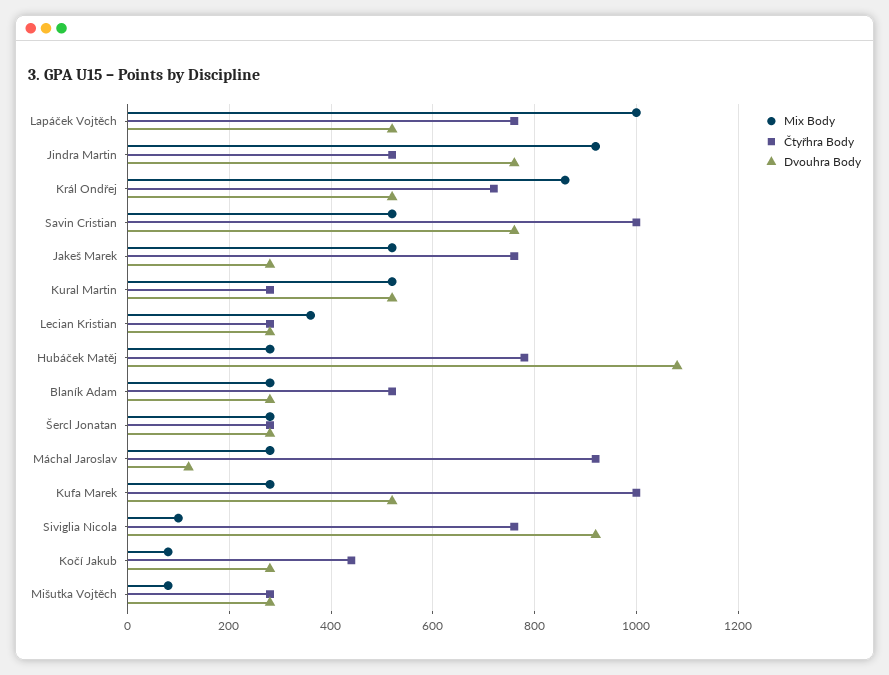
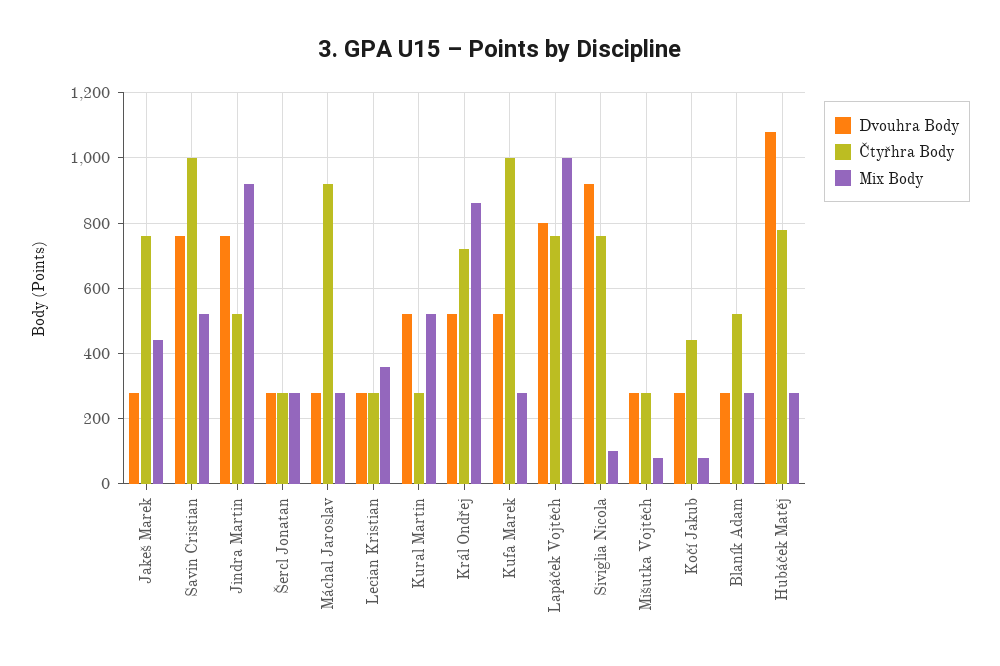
  {
    "Mix Body": {
      "Lapáček Vojtěch": 1000,
      "Jindra Martin": 920,
      "Král Ondřej": 860,
      "Savin Cristian": 520,
-     "Jakeš Marek": 520,
+     "Jakeš Marek": 440,
      "Kural Martin": 520,
      "Lecian Kristian": 360,
      "Hubáček Matěj": 280,
      "Blaník Adam": 280,
      "Šercl Jonatan": 280,
      "Máchal Jaroslav": 280,
      "Kufa Marek": 280,
      "Siviglia Nicola": 100,
      "Kočí Jakub": 80,
      "Mišutka Vojtěch": 80
    },
    "Čtyřhra Body": {
      "Lapáček Vojtěch": 760,
      "Jindra Martin": 520,
      "Král Ondřej": 720,
      "Savin Cristian": 1000,
      "Jakeš Marek": 760,
      "Kural Martin": 280,
      "Lecian Kristian": 280,
      "Hubáček Matěj": 780,
      "Blaník Adam": 520,
      "Šercl Jonatan": 280,
      "Máchal Jaroslav": 920,
      "Kufa Marek": 1000,
      "Siviglia Nicola": 760,
      "Kočí Jakub": 440,
      "Mišutka Vojtěch": 280
    },
    "Dvouhra Body": {
-     "Lapáček Vojtěch": 520,
+     "Lapáček Vojtěch": 800,
      "Jindra Martin": 760,
      "Král Ondřej": 520,
      "Savin Cristian": 760,
      "Jakeš Marek": 280,
      "Kural Martin": 520,
      "Lecian Kristian": 280,
      "Hubáček Matěj": 1080,
      "Blaník Adam": 280,
      "Šercl Jonatan": 280,
-     "Máchal Jaroslav": 120,
+     "Máchal Jaroslav": 280,
      "Kufa Marek": 520,
      "Siviglia Nicola": 920,
      "Kočí Jakub": 280,
      "Mišutka Vojtěch": 280
    }
  }

